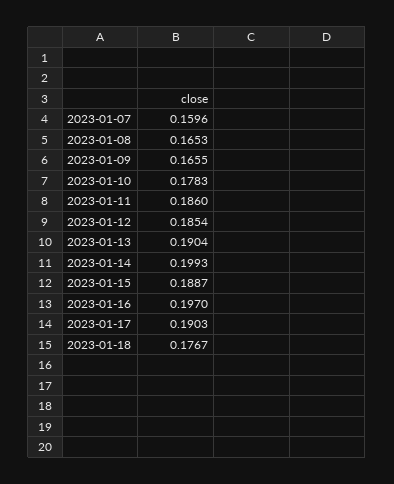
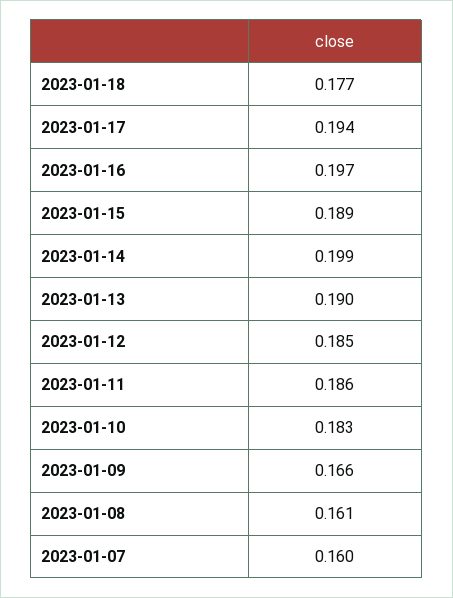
  {
    "2023-01-07": 0.1596,
-   "2023-01-08": 0.1653,
+   "2023-01-08": 0.161,
    "2023-01-09": 0.1655,
-   "2023-01-10": 0.1783,
+   "2023-01-10": 0.183,
    "2023-01-11": 0.186,
    "2023-01-12": 0.1854,
    "2023-01-13": 0.1904,
    "2023-01-14": 0.1993,
    "2023-01-15": 0.1887,
    "2023-01-16": 0.197,
-   "2023-01-17": 0.1903,
+   "2023-01-17": 0.194,
    "2023-01-18": 0.1767
  }

